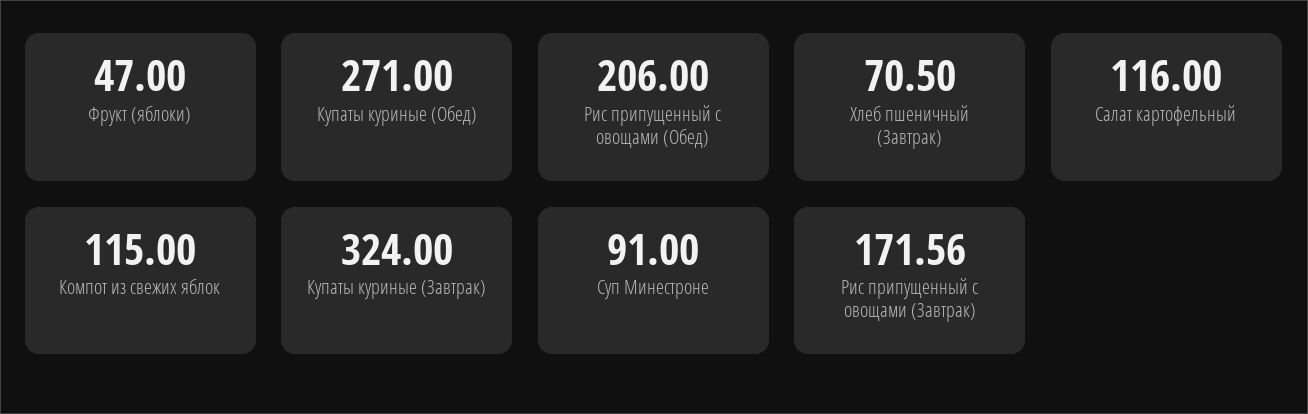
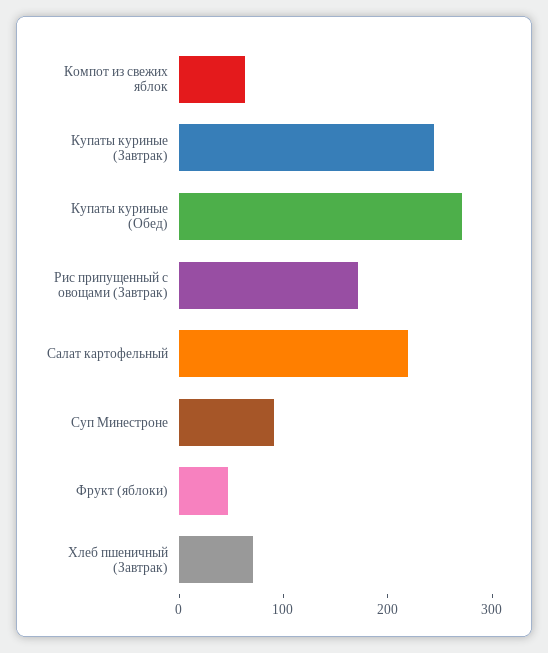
  {
    "Фрукт (яблоки)": 47,
    "Купаты куриные (Обед)": 271,
-   "Рис припущенный с овощами (Обед)": 206,
    "Хлеб пшеничный (Завтрак)": 70.5,
-   "Салат картофельный": 116,
+   "Салат картофельный": 220,
-   "Компот из свежих яблок": 115,
+   "Компот из свежих яблок": 60,
-   "Купаты куриные (Завтрак)": 324,
+   "Купаты куриные (Завтрак)": 240,
    "Суп Минестроне": 91,
    "Рис припущенный с овощами (Завтрак)": 171.56
  }

